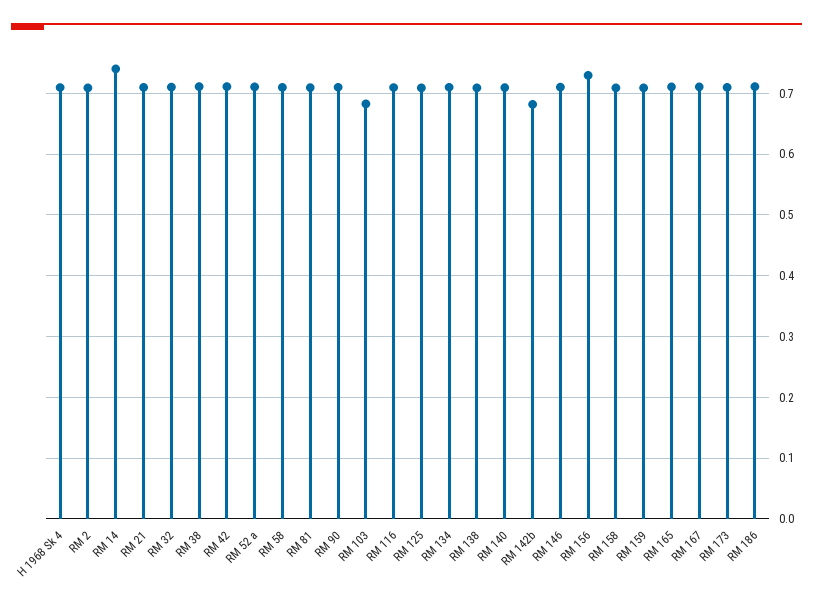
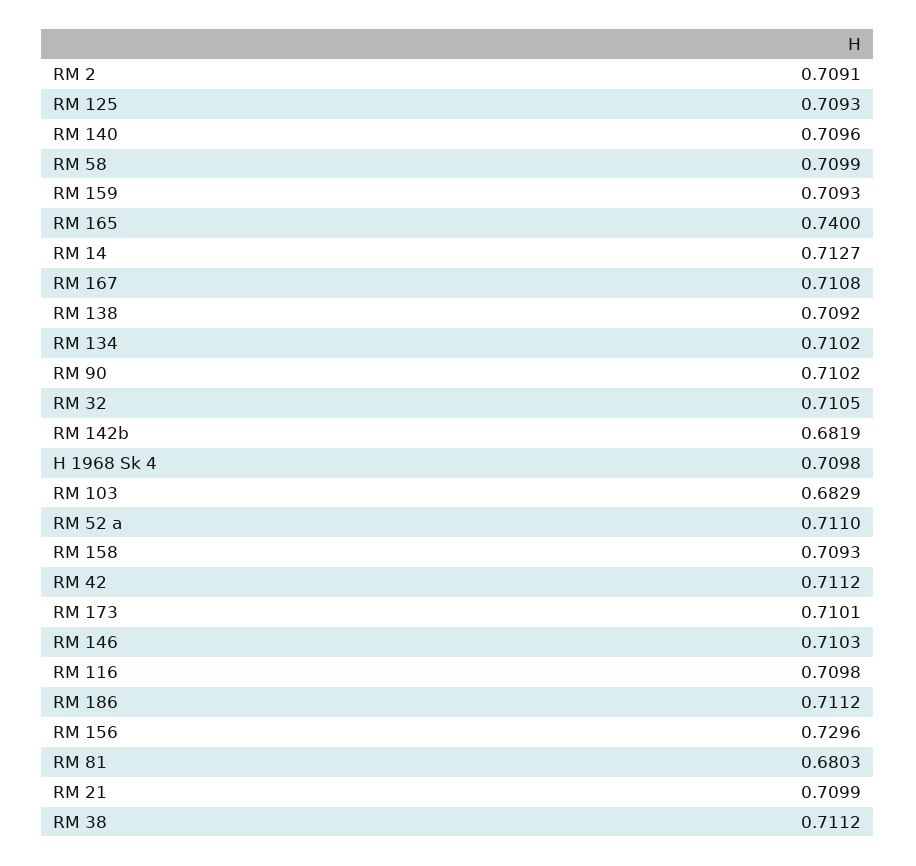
  {
    "H 1968 Sk 4": 0.7098,
    "RM 2": 0.7091,
-   "RM 14": 0.74,
+   "RM 14": 0.7127,
    "RM 21": 0.7099,
    "RM 32": 0.7105,
    "RM 38": 0.7112,
    "RM 42": 0.7112,
    "RM 52 a": 0.711,
    "RM 58": 0.7099,
-   "RM 81": 0.71,
+   "RM 81": 0.6803,
    "RM 90": 0.7102,
    "RM 103": 0.6829,
    "RM 116": 0.7098,
    "RM 125": 0.7093,
    "RM 134": 0.7102,
    "RM 138": 0.7092,
    "RM 140": 0.7096,
    "RM 142b": 0.6819,
    "RM 146": 0.7103,
    "RM 156": 0.7296,
    "RM 158": 0.7093,
    "RM 159": 0.7093,
-   "RM 165": 0.71,
+   "RM 165": 0.74,
    "RM 167": 0.7108,
    "RM 173": 0.7101,
    "RM 186": 0.7112
  }

